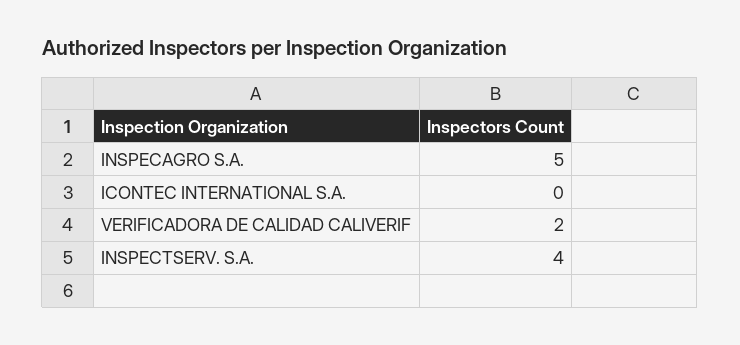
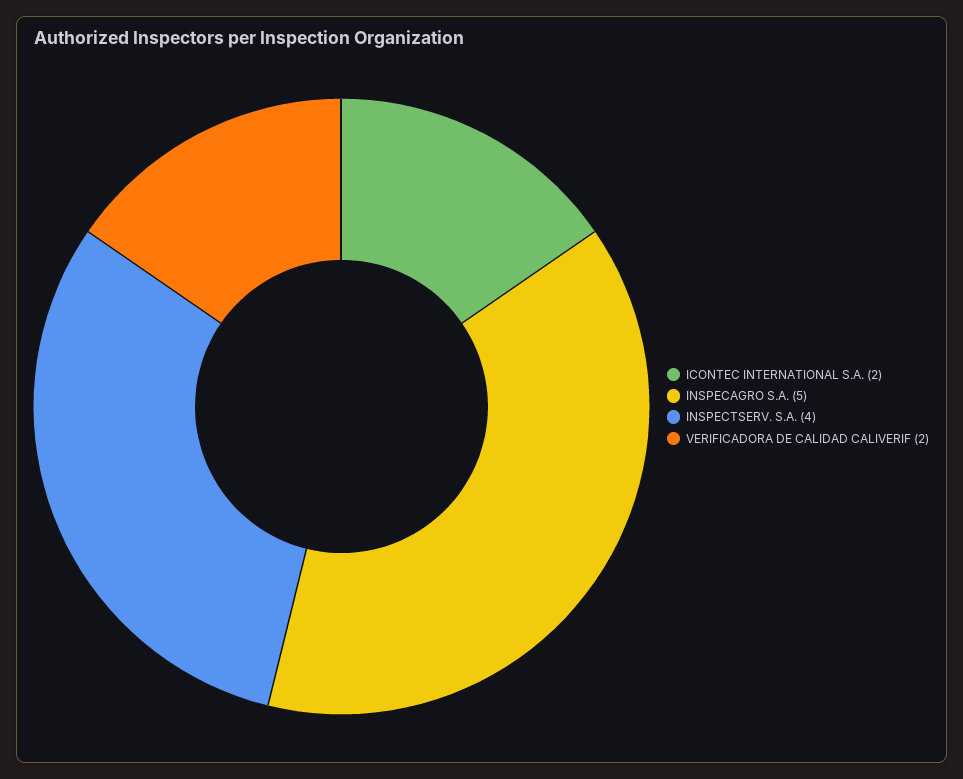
  {
    "INSPECAGRO S.A.": 5,
-   "ICONTEC INTERNATIONAL S.A.": 0,
+   "ICONTEC INTERNATIONAL S.A.": 2,
    "VERIFICADORA DE CALIDAD CALIVERIF": 2,
    "INSPECTSERV. S.A.": 4
  }

